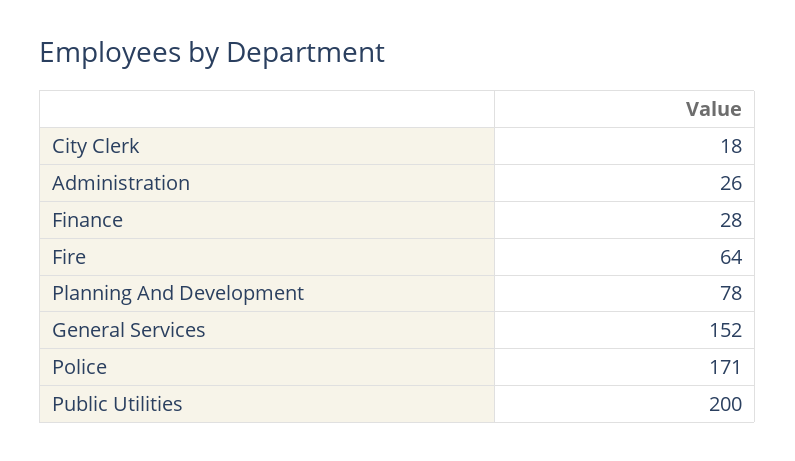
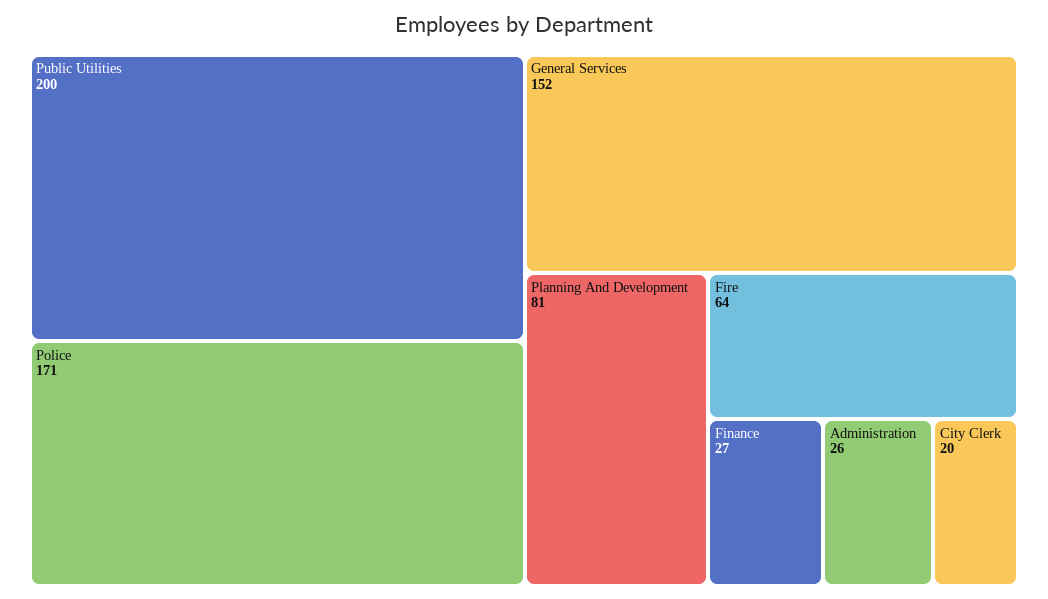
  {
-   "City Clerk": 18,
+   "City Clerk": 20,
    "Administration": 26,
-   "Finance": 28,
+   "Finance": 27,
    "Fire": 64,
-   "Planning And Development": 78,
+   "Planning And Development": 81,
    "General Services": 152,
    "Police": 171,
    "Public Utilities": 200
  }

